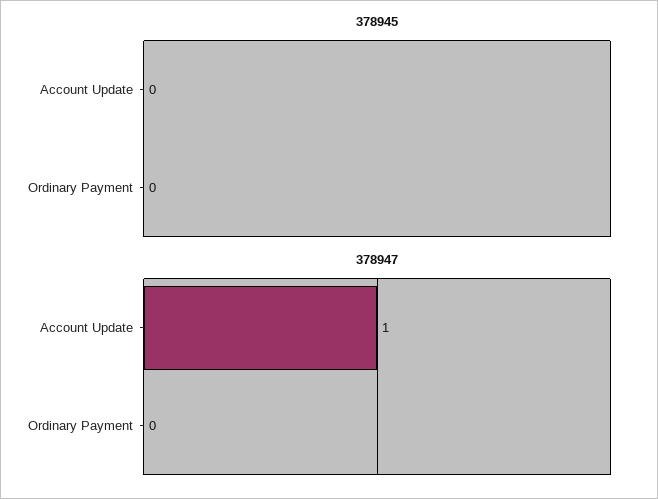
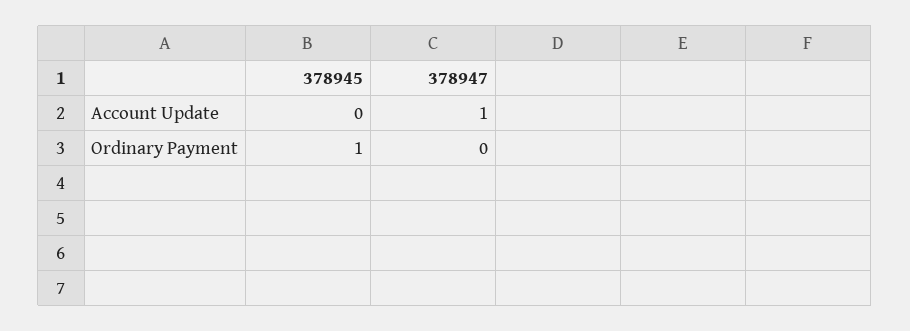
  {
    "378945": {
      "Account Update": 0,
-     "Ordinary Payment": 0
+     "Ordinary Payment": 1
    },
    "378947": {
      "Account Update": 1,
      "Ordinary Payment": 0
    }
  }

